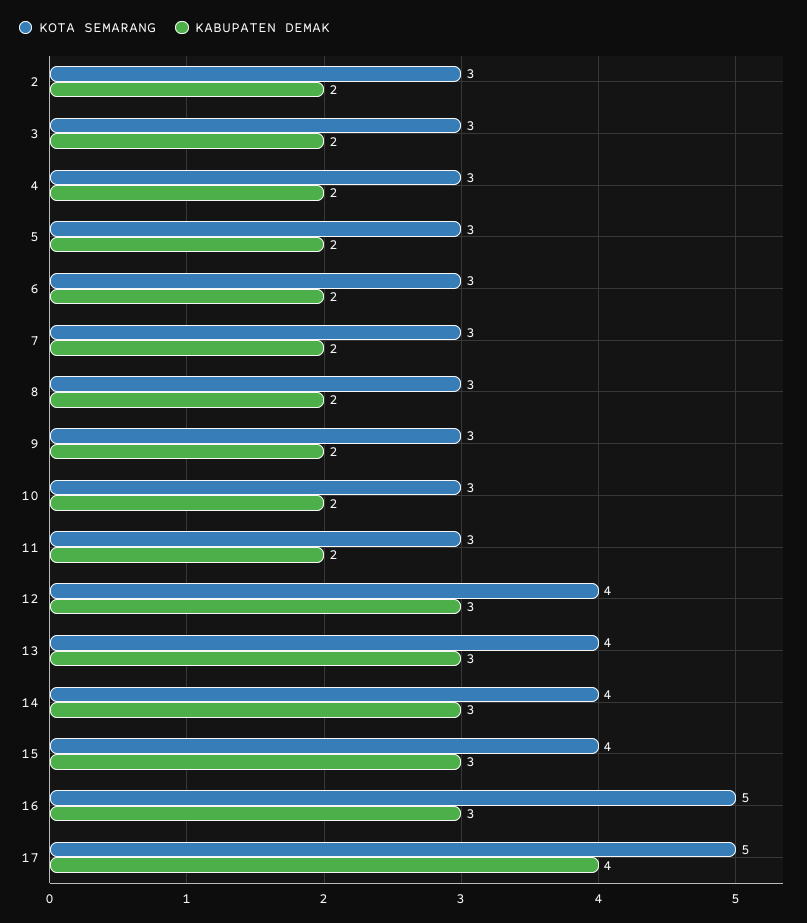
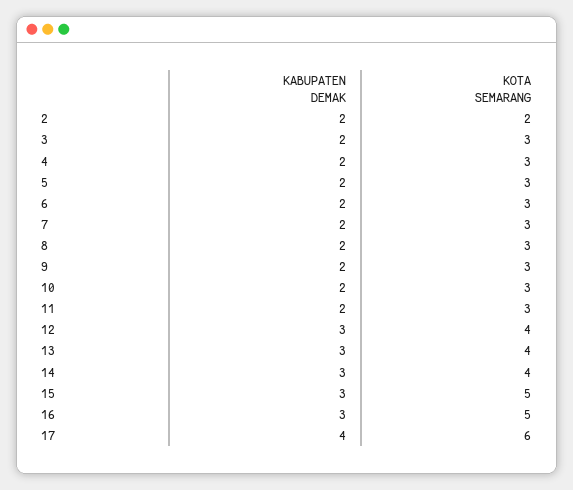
  {
    "KOTA SEMARANG": {
-     "2": 3,
+     "2": 2,
      "3": 3,
      "4": 3,
      "5": 3,
      "6": 3,
      "7": 3,
      "8": 3,
      "9": 3,
      "10": 3,
      "11": 3,
      "12": 4,
      "13": 4,
      "14": 4,
-     "15": 4,
+     "15": 5,
      "16": 5,
-     "17": 5
+     "17": 6
    },
    "KABUPATEN DEMAK": {
      "2": 2,
      "3": 2,
      "4": 2,
      "5": 2,
      "6": 2,
      "7": 2,
      "8": 2,
      "9": 2,
      "10": 2,
      "11": 2,
      "12": 3,
      "13": 3,
      "14": 3,
      "15": 3,
      "16": 3,
      "17": 4
    }
  }

